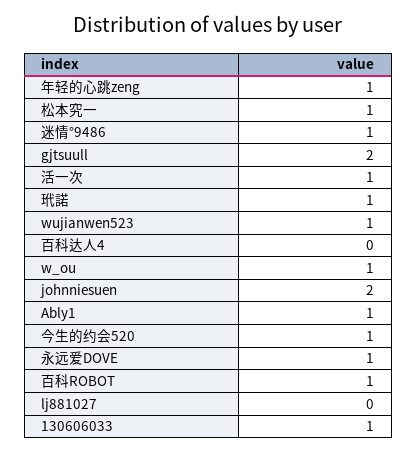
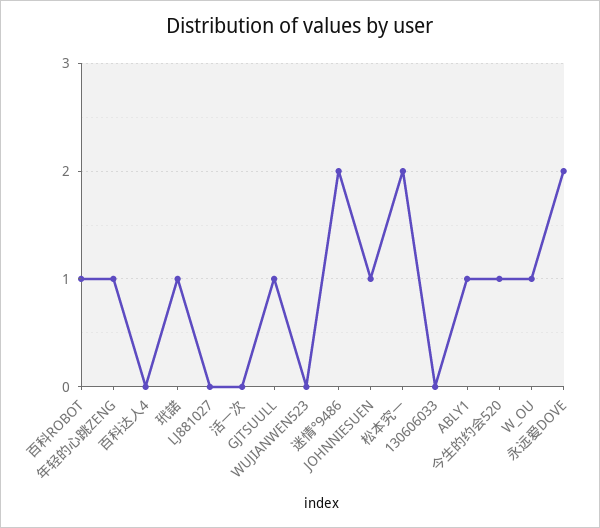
  {
    "年轻的心跳zeng": 1,
-   "松本究一": 1,
+   "松本究一": 2,
-   "迷情°9486": 1,
+   "迷情°9486": 2,
-   "gjtsuull": 2,
+   "gjtsuull": 1,
-   "活一次": 1,
+   "活一次": 0,
    "玳諾": 1,
-   "wujianwen523": 1,
+   "wujianwen523": 0,
    "百科达人4": 0,
    "w_ou": 1,
-   "johnniesuen": 2,
+   "johnniesuen": 1,
    "Ably1": 1,
    "今生的约会520": 1,
-   "永远爱DOVE": 1,
+   "永远爱DOVE": 2,
    "百科ROBOT": 1,
    "lj881027": 0,
-   "130606033": 1
+   "130606033": 0
  }

